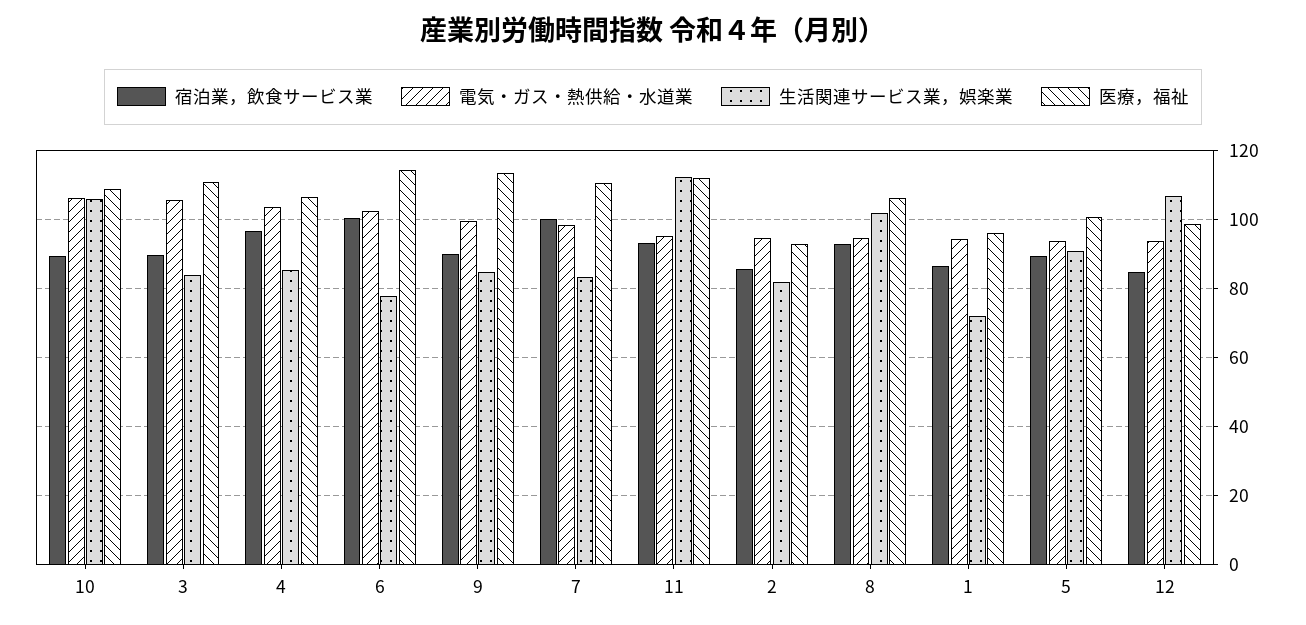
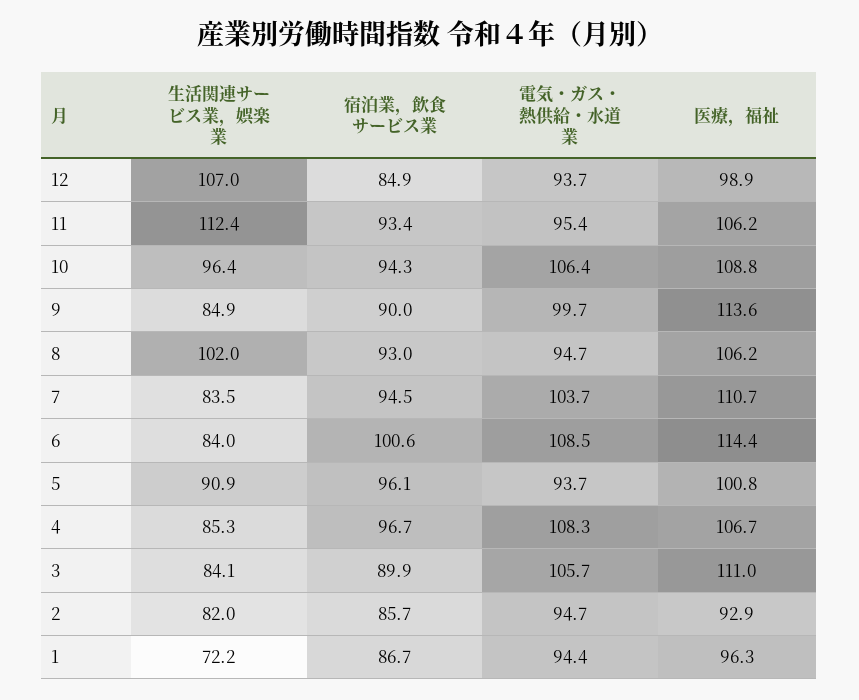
  {
    "宿泊業，飲食サービス業": {
-     "10": 90,
+     "10": 94.3,
      "3": 89.9,
      "4": 96.7,
      "6": 100.6,
      "9": 90,
-     "7": 100,
+     "7": 94.5,
      "11": 93.4,
      "2": 85.7,
      "8": 93,
      "1": 86.7,
-     "5": 90,
+     "5": 96.1,
      "12": 84.9
    },
    "電気・ガス・熱供給・水道業": {
      "10": 106.4,
      "3": 105.7,
-     "4": 104,
+     "4": 108.3,
-     "6": 102,
+     "6": 108.5,
      "9": 99.7,
-     "7": 98,
+     "7": 103.7,
      "11": 95.4,
      "2": 94.7,
      "8": 94.7,
      "1": 94.4,
      "5": 93.7,
      "12": 93.7
    },
    "生活関連サービス業，娯楽業": {
-     "10": 106,
+     "10": 96.4,
      "3": 84.1,
      "4": 85.3,
-     "6": 78,
+     "6": 84,
      "9": 84.9,
      "7": 83.5,
      "11": 112.4,
      "2": 82,
      "8": 102,
      "1": 72.2,
      "5": 90.9,
      "12": 107
    },
    "医療，福祉": {
      "10": 108.8,
      "3": 111,
      "4": 106.7,
      "6": 114.4,
      "9": 113.6,
      "7": 110.7,
-     "11": 112,
+     "11": 106.2,
      "2": 92.9,
      "8": 106.2,
      "1": 96.3,
      "5": 100.8,
      "12": 98.9
    }
  }

